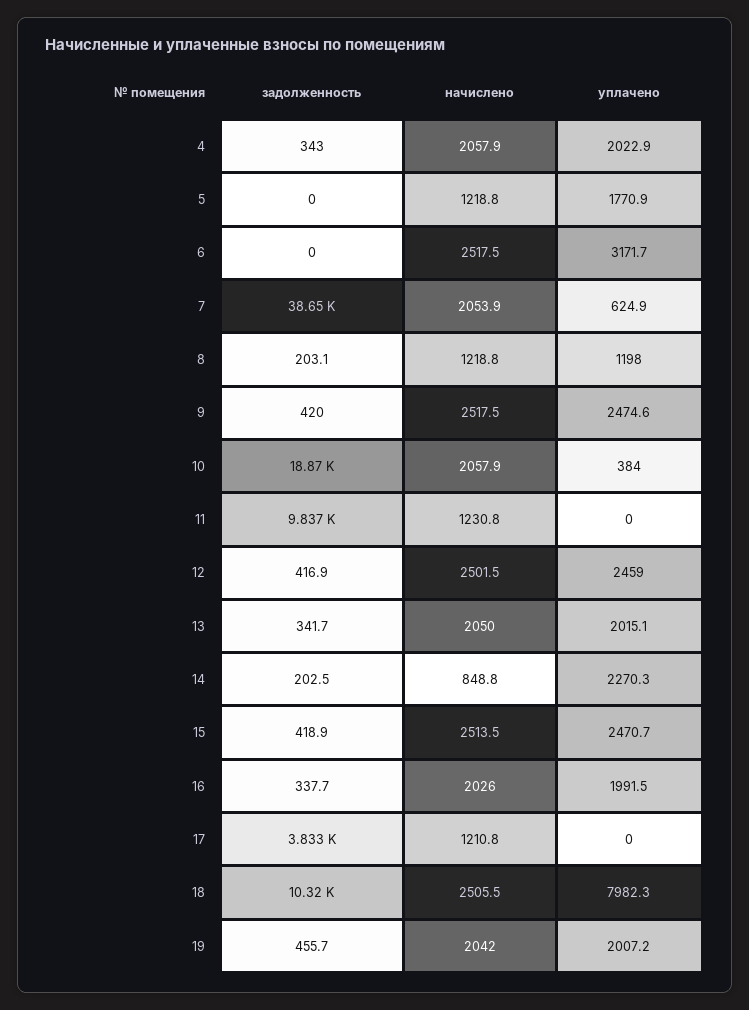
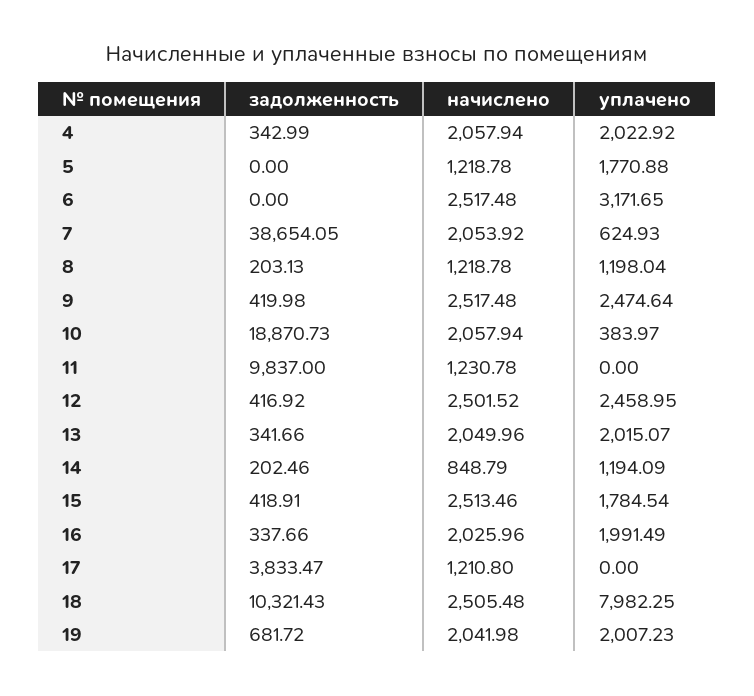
  {
    "задолженность": {
      "4": 342.99,
      "5": 0,
      "6": 0,
      "7": 38654.05,
      "8": 203.13,
      "9": 419.98,
      "10": 18870.73,
      "11": 9837,
      "12": 416.92,
      "13": 341.66,
      "14": 202.46,
      "15": 418.91,
      "16": 337.66,
      "17": 3833.47,
      "18": 10321.43,
-     "19": 455.7
+     "19": 681.72
    },
    "начислено": {
      "4": 2057.94,
      "5": 1218.78,
      "6": 2517.48,
      "7": 2053.92,
      "8": 1218.78,
      "9": 2517.48,
      "10": 2057.94,
      "11": 1230.78,
      "12": 2501.52,
      "13": 2049.96,
      "14": 848.79,
      "15": 2513.46,
      "16": 2025.96,
      "17": 1210.8,
      "18": 2505.48,
      "19": 2041.98
    },
    "уплачено": {
      "4": 2022.92,
      "5": 1770.88,
      "6": 3171.65,
      "7": 624.93,
      "8": 1198.04,
      "9": 2474.64,
      "10": 383.97,
      "11": 0,
      "12": 2458.95,
      "13": 2015.07,
-     "14": 2270.3,
+     "14": 1194.09,
-     "15": 2470.7,
+     "15": 1784.54,
      "16": 1991.49,
      "17": 0,
      "18": 7982.25,
      "19": 2007.23
    }
  }

